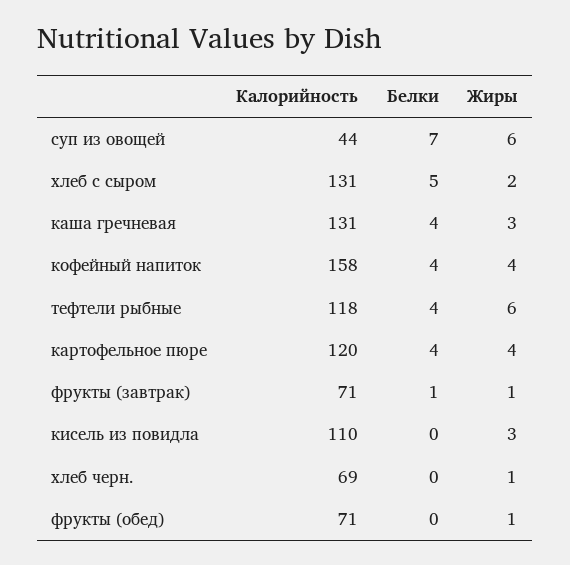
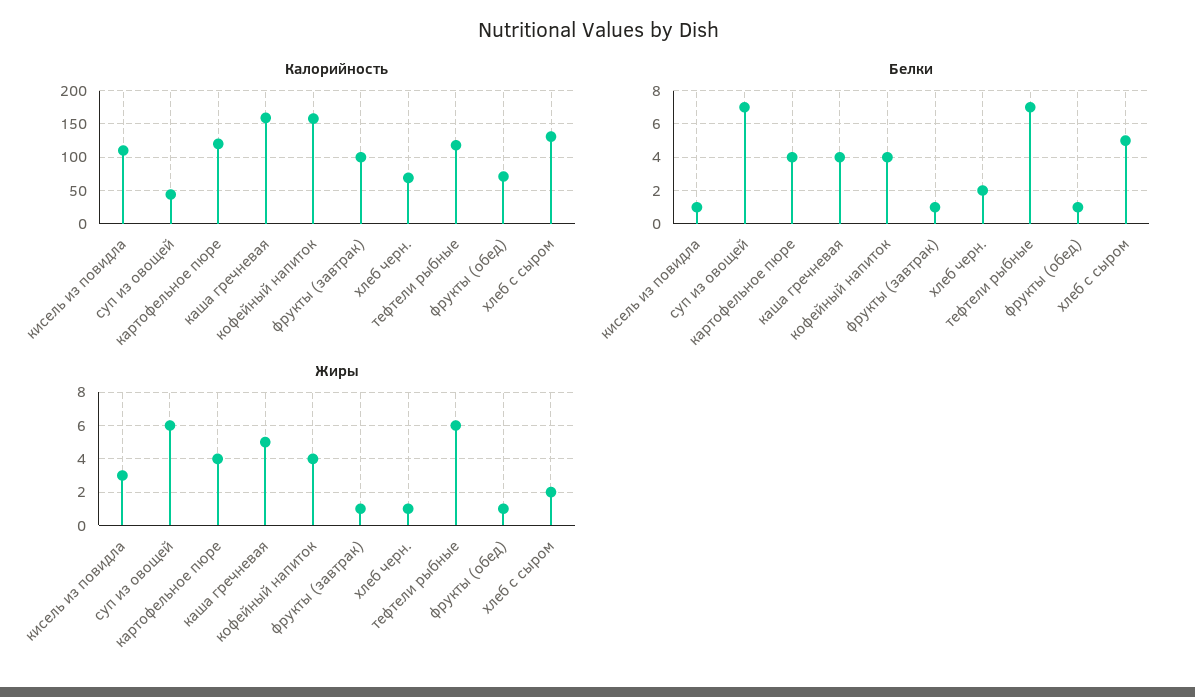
  {
    "Калорийность": {
      "суп из овощей": 44,
      "хлеб с сыром": 131,
-     "каша гречневая": 131,
+     "каша гречневая": 160,
      "кофейный напиток": 158,
      "тефтели рыбные": 118,
      "картофельное пюре": 120,
-     "фрукты (завтрак)": 71,
+     "фрукты (завтрак)": 100,
      "кисель из повидла": 110,
      "хлеб черн.": 69,
      "фрукты (обед)": 71
    },
    "Белки": {
      "суп из овощей": 7,
      "хлеб с сыром": 5,
      "каша гречневая": 4,
      "кофейный напиток": 4,
-     "тефтели рыбные": 4,
+     "тефтели рыбные": 7,
      "картофельное пюре": 4,
      "фрукты (завтрак)": 1,
-     "кисель из повидла": 0,
+     "кисель из повидла": 1,
-     "хлеб черн.": 0,
+     "хлеб черн.": 2,
-     "фрукты (обед)": 0
+     "фрукты (обед)": 1
    },
    "Жиры": {
      "суп из овощей": 6,
      "хлеб с сыром": 2,
-     "каша гречневая": 3,
+     "каша гречневая": 5,
      "кофейный напиток": 4,
      "тефтели рыбные": 6,
      "картофельное пюре": 4,
      "фрукты (завтрак)": 1,
      "кисель из повидла": 3,
      "хлеб черн.": 1,
      "фрукты (обед)": 1
    }
  }

